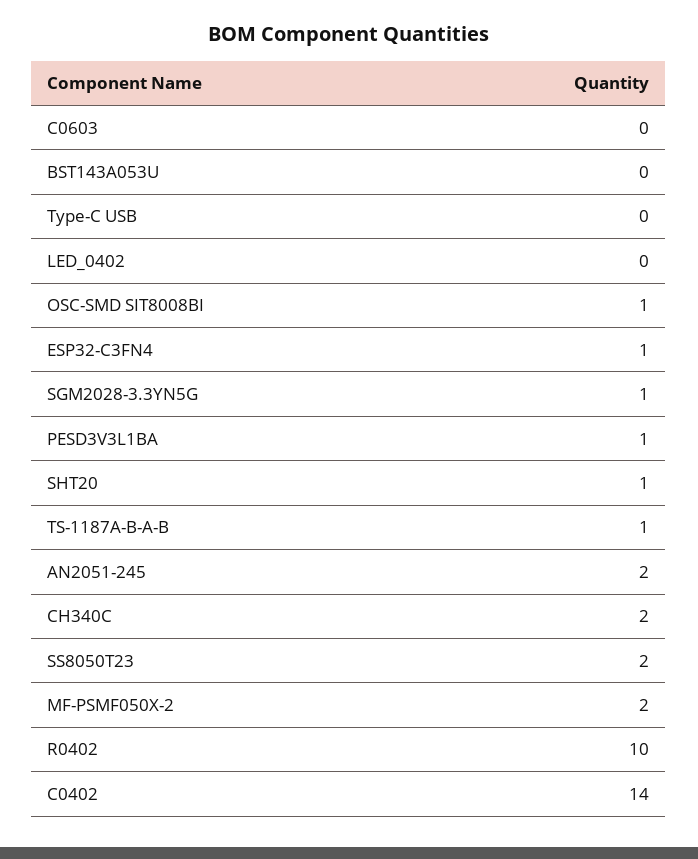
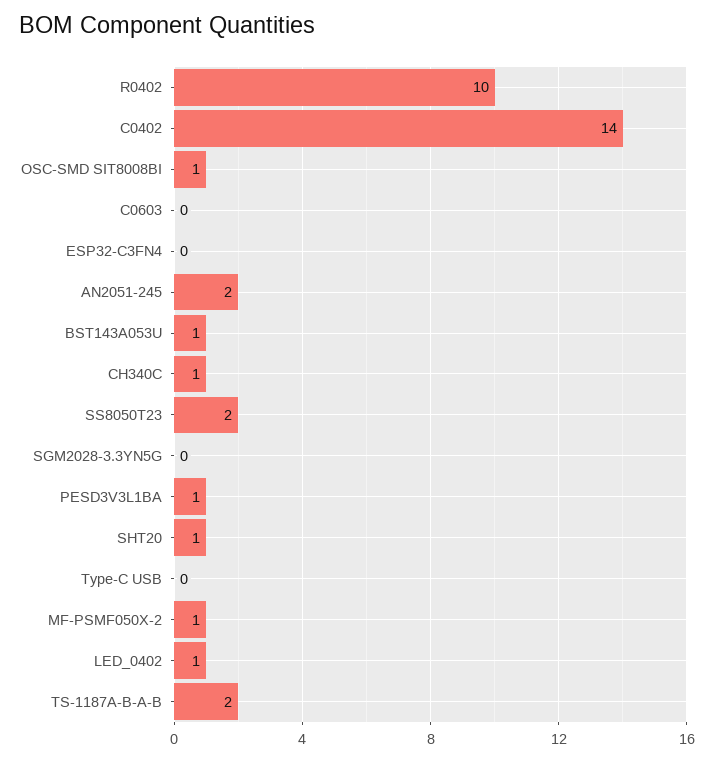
  {
    "C0603": 0,
-   "BST143A053U": 0,
+   "BST143A053U": 1,
    "Type-C USB": 0,
-   "LED_0402": 0,
+   "LED_0402": 1,
    "OSC-SMD SIT8008BI": 1,
-   "ESP32-C3FN4": 1,
+   "ESP32-C3FN4": 0,
-   "SGM2028-3.3YN5G": 1,
+   "SGM2028-3.3YN5G": 0,
    "PESD3V3L1BA": 1,
    "SHT20": 1,
-   "TS-1187A-B-A-B": 1,
+   "TS-1187A-B-A-B": 2,
    "AN2051-245": 2,
-   "CH340C": 2,
+   "CH340C": 1,
    "SS8050T23": 2,
-   "MF-PSMF050X-2": 2,
+   "MF-PSMF050X-2": 1,
    "R0402": 10,
    "C0402": 14
  }

